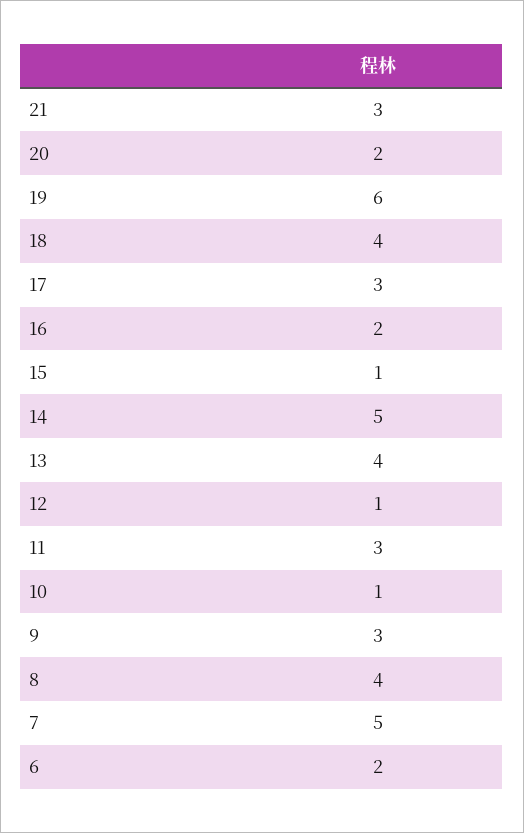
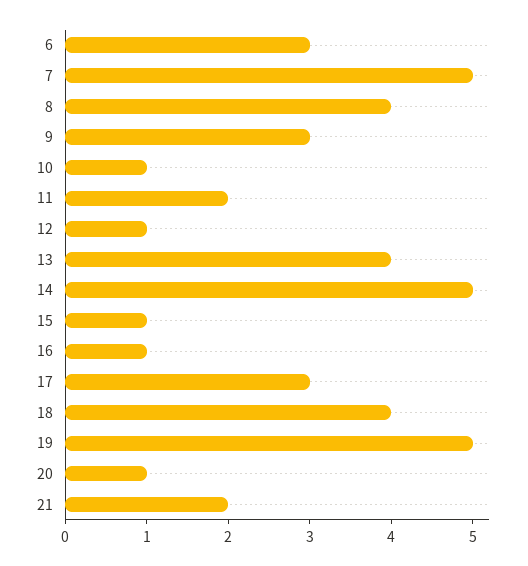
  {
-   "21": 3,
+   "21": 2,
-   "20": 2,
+   "20": 1,
-   "19": 6,
+   "19": 5,
    "18": 4,
    "17": 3,
-   "16": 2,
+   "16": 1,
    "15": 1,
    "14": 5,
    "13": 4,
    "12": 1,
-   "11": 3,
+   "11": 2,
    "10": 1,
    "9": 3,
    "8": 4,
    "7": 5,
-   "6": 2
+   "6": 3
  }

